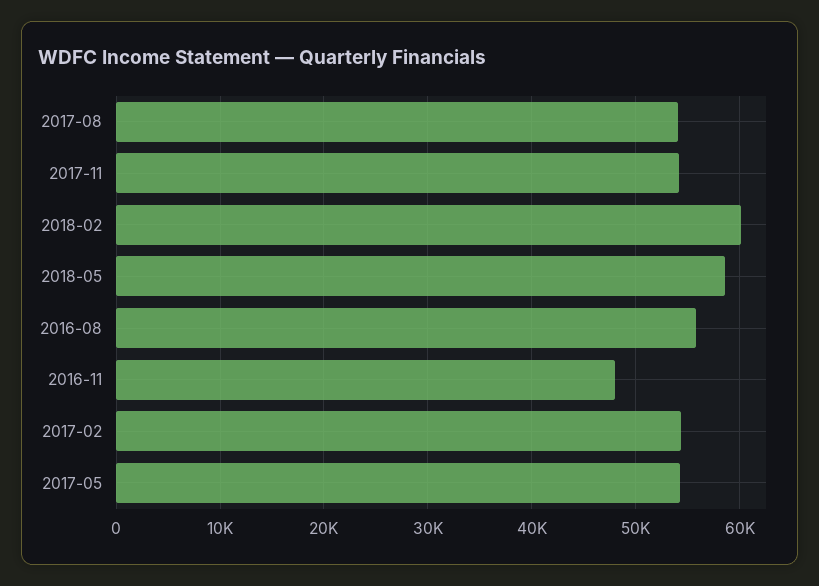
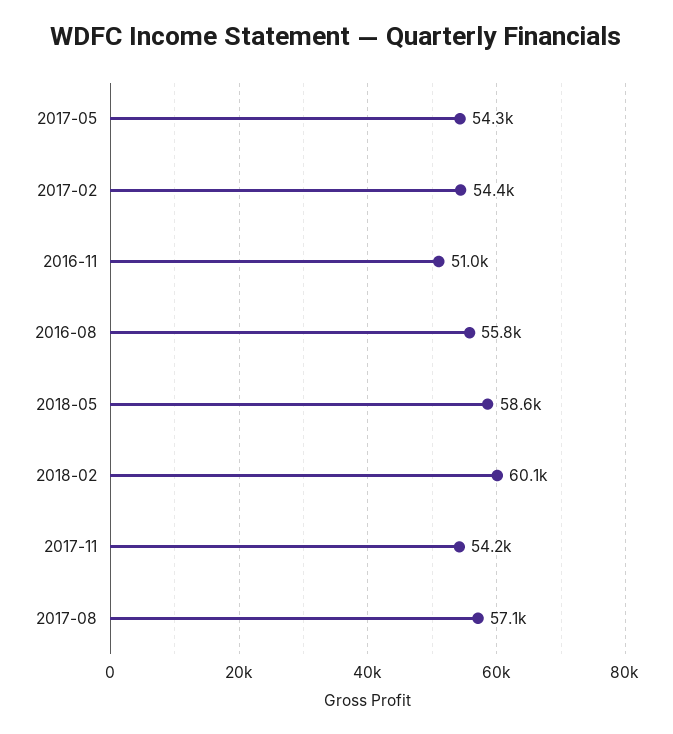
  {
-   "2017-08": 54000,
+   "2017-08": 57100,
    "2017-11": 54200,
    "2018-02": 60100,
    "2018-05": 58600,
    "2016-08": 55800,
-   "2016-11": 48000,
+   "2016-11": 51000,
    "2017-02": 54400,
    "2017-05": 54300
  }

